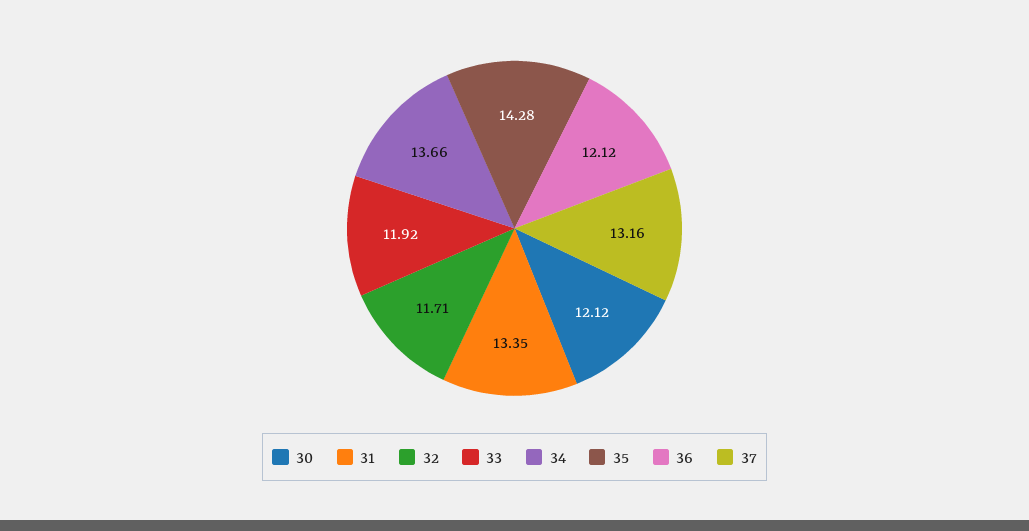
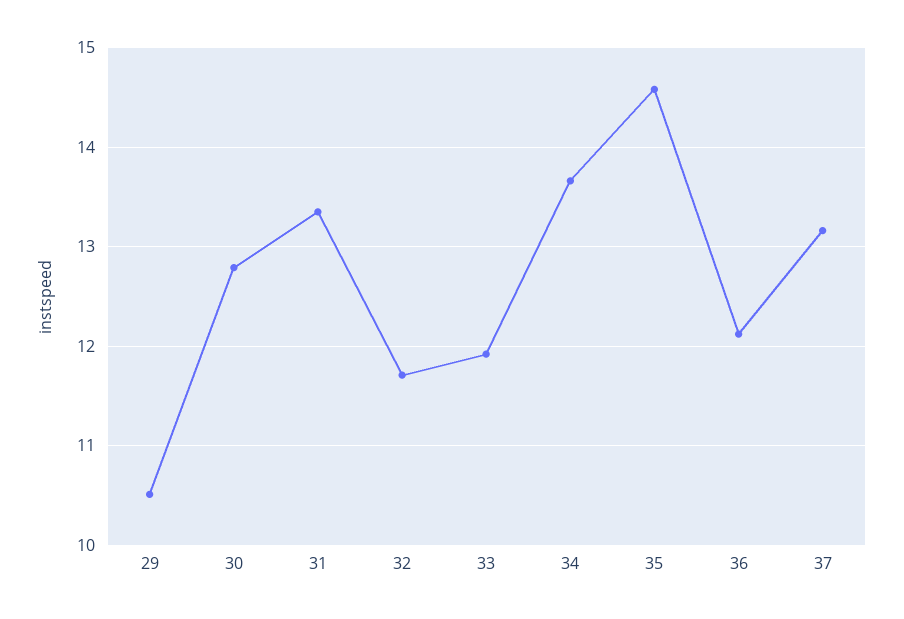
  {
-   "30": 12.12,
+   "30": 12.8,
    "31": 13.35,
    "32": 11.71,
    "33": 11.92,
    "34": 13.66,
-   "35": 14.28,
+   "35": 14.6,
    "36": 12.12,
-   "37": 13.16
+   "37": 13.16,
+   "29": 10.5
  }

